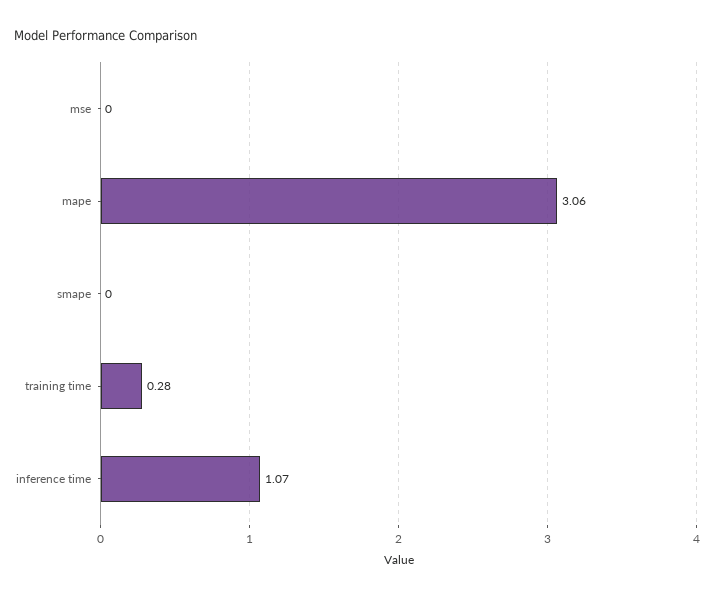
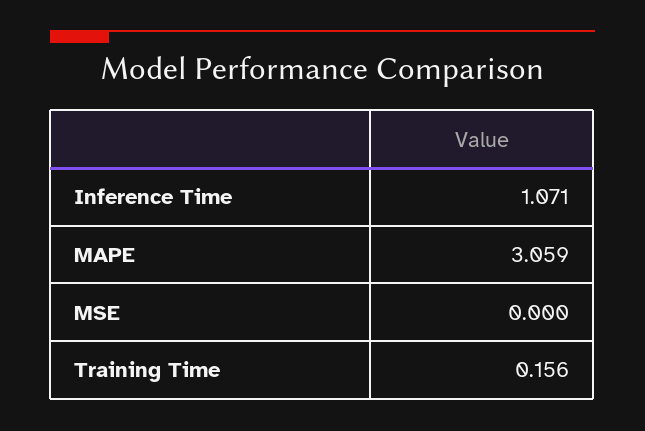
  {
    "mse": 0,
    "mape": 3.059,
-   "smape": 0,
-   "training time": 0.28,
+   "training time": 0.156,
    "inference time": 1.071
  }

